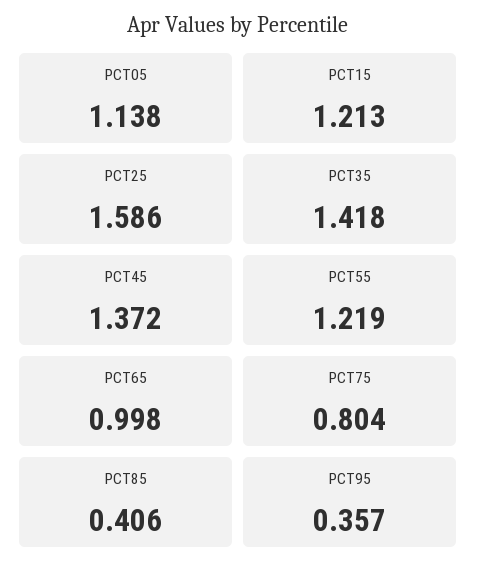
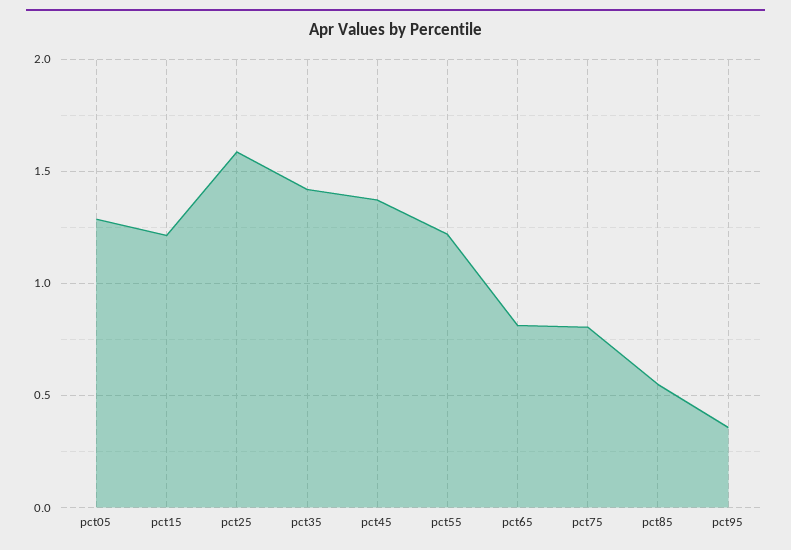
  {
-   "PCT05": 1.138,
+   "PCT05": 1.3,
    "PCT15": 1.213,
    "PCT25": 1.586,
    "PCT35": 1.418,
    "PCT45": 1.372,
    "PCT55": 1.219,
-   "PCT65": 0.998,
+   "PCT65": 0.8,
    "PCT75": 0.804,
-   "PCT85": 0.406,
+   "PCT85": 0.55,
    "PCT95": 0.357
  }

